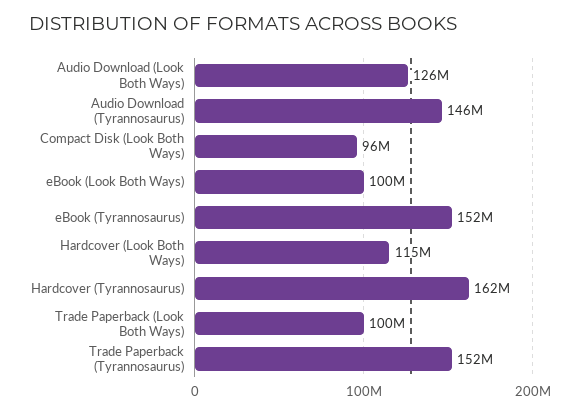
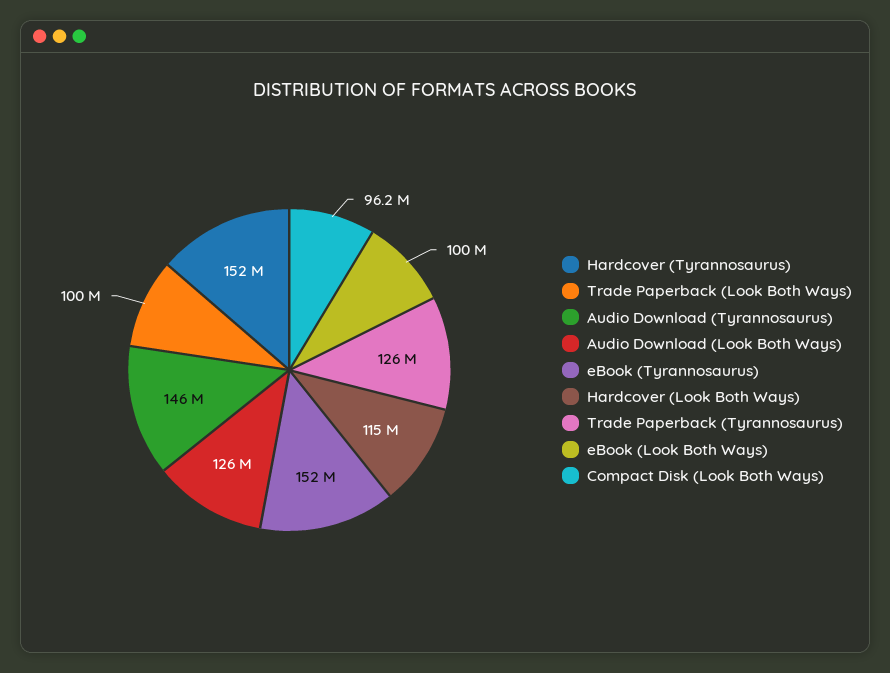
  {
    "Audio Download (Look Both Ways)": 126000000,
    "Audio Download (Tyrannosaurus)": 146000000,
    "Compact Disk (Look Both Ways)": 96200000,
    "eBook (Look Both Ways)": 100000000,
    "eBook (Tyrannosaurus)": 152000000,
    "Hardcover (Look Both Ways)": 115000000,
-   "Hardcover (Tyrannosaurus)": 162000000,
+   "Hardcover (Tyrannosaurus)": 152000000,
    "Trade Paperback (Look Both Ways)": 100000000,
-   "Trade Paperback (Tyrannosaurus)": 152000000
+   "Trade Paperback (Tyrannosaurus)": 126000000
  }

